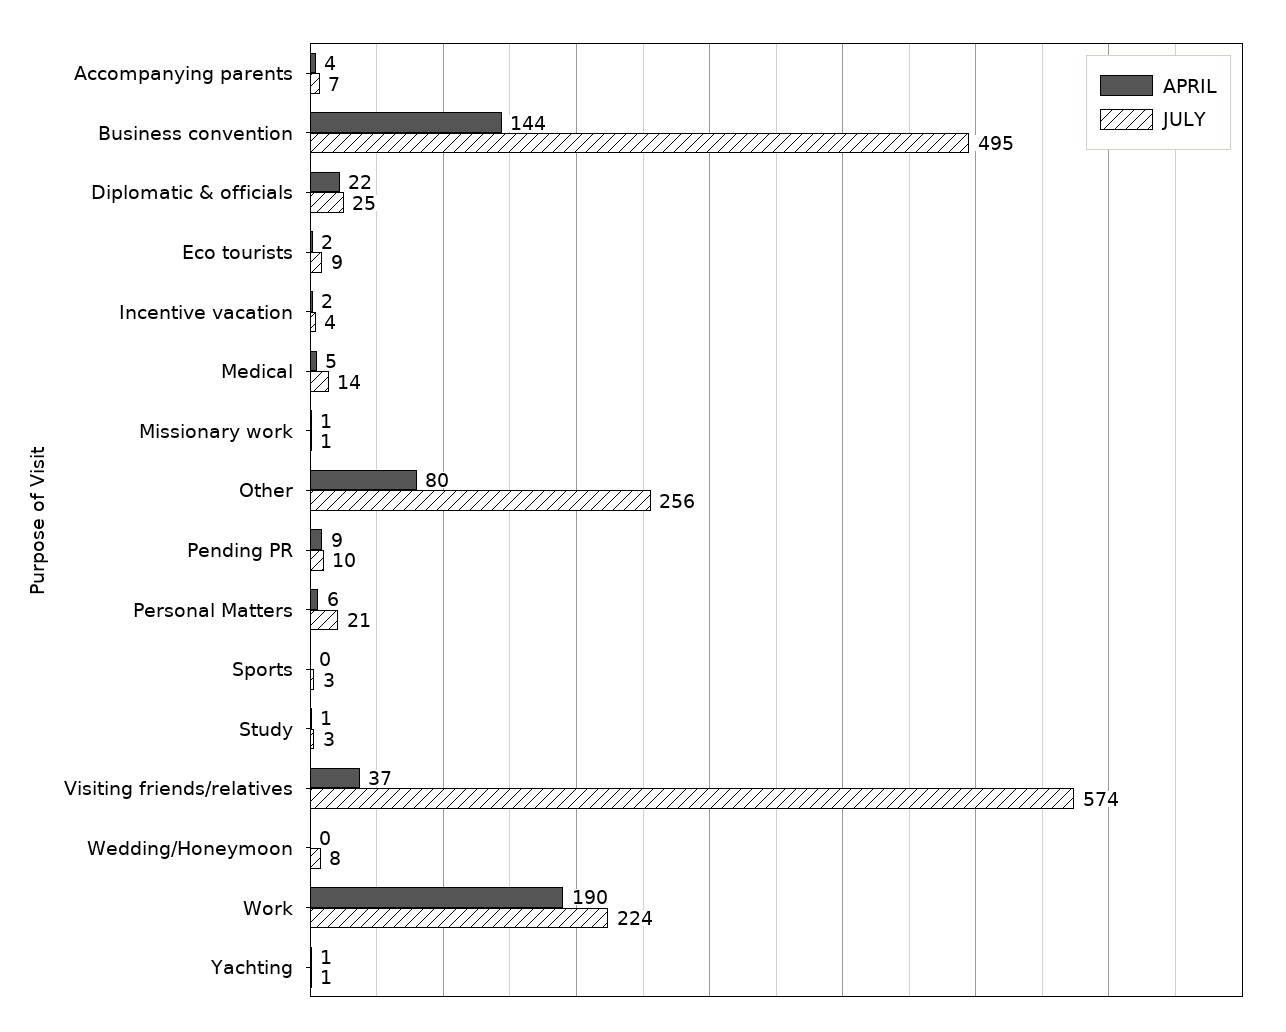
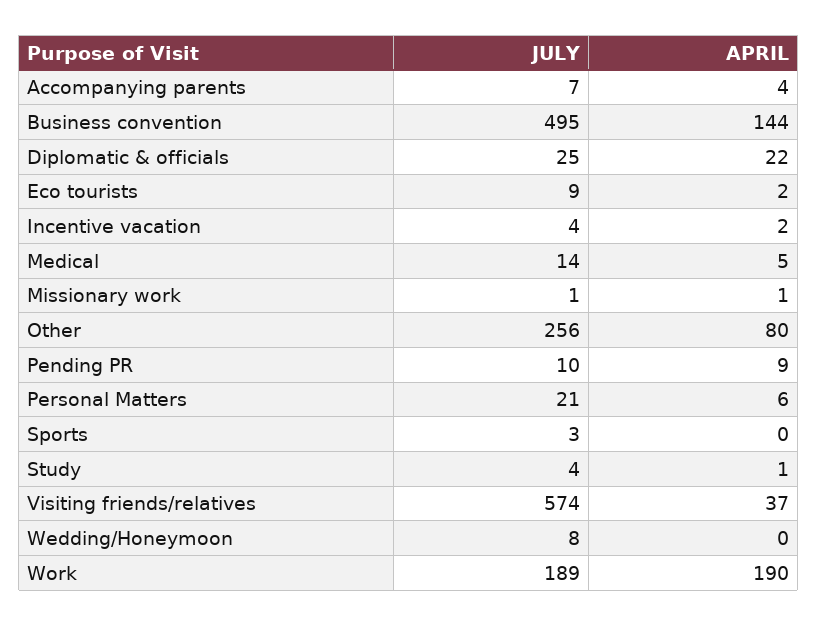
  {
    "APRIL": {
      "Accompanying parents": 4,
      "Business convention": 144,
      "Diplomatic & officials": 22,
      "Eco tourists": 2,
      "Incentive vacation": 2,
      "Medical": 5,
      "Missionary work": 1,
      "Other": 80,
      "Pending PR": 9,
      "Personal Matters": 6,
      "Sports": 0,
      "Study": 1,
      "Visiting friends/relatives": 37,
      "Wedding/Honeymoon": 0,
-     "Work": 190,
+     "Work": 190
-     "Yachting": 1
    },
    "JULY": {
      "Accompanying parents": 7,
      "Business convention": 495,
      "Diplomatic & officials": 25,
      "Eco tourists": 9,
      "Incentive vacation": 4,
      "Medical": 14,
      "Missionary work": 1,
      "Other": 256,
      "Pending PR": 10,
      "Personal Matters": 21,
      "Sports": 3,
-     "Study": 3,
+     "Study": 4,
      "Visiting friends/relatives": 574,
      "Wedding/Honeymoon": 8,
-     "Work": 224,
+     "Work": 189
-     "Yachting": 1
    }
  }

